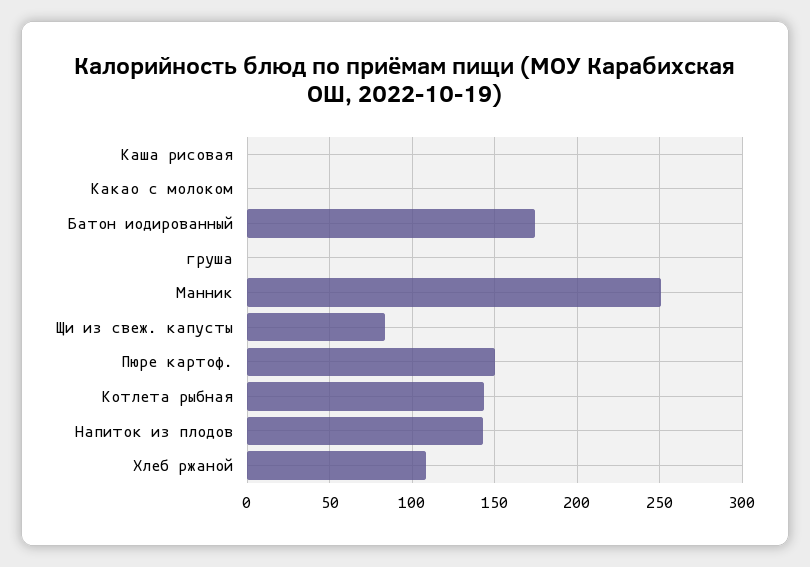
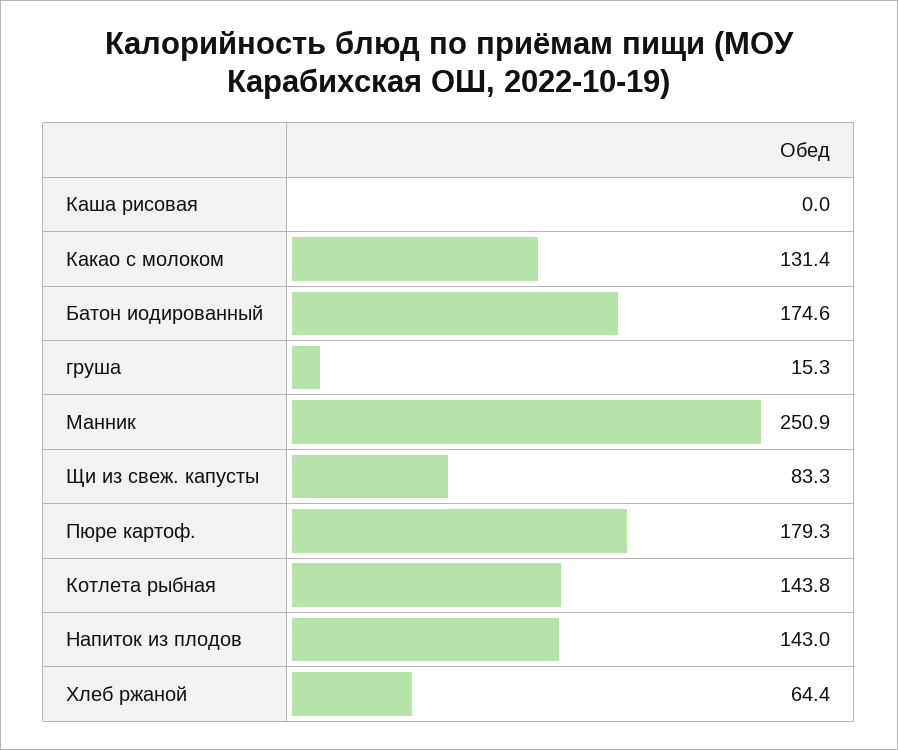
  {
    "Каша рисовая": 0,
-   "Какао с молоком": 0,
+   "Какао с молоком": 131.4,
    "Батон иодированный": 174.6,
-   "груша": 0,
+   "груша": 15.3,
    "Манник": 250.9,
    "Щи из свеж. капусты": 83.3,
-   "Пюре картоф.": 150,
+   "Пюре картоф.": 179.3,
    "Котлета рыбная": 143.8,
    "Напиток из плодов": 143,
-   "Хлеб ржаной": 110
+   "Хлеб ржаной": 64.4
  }

